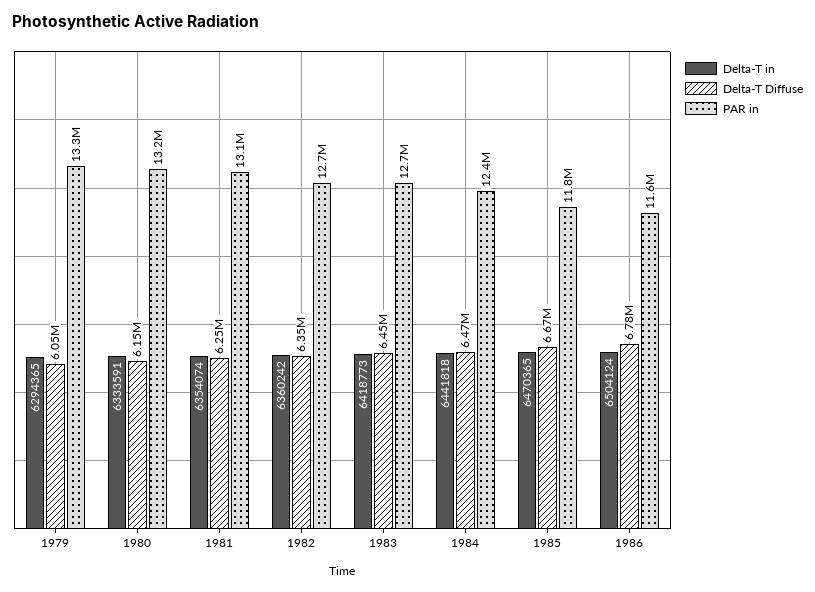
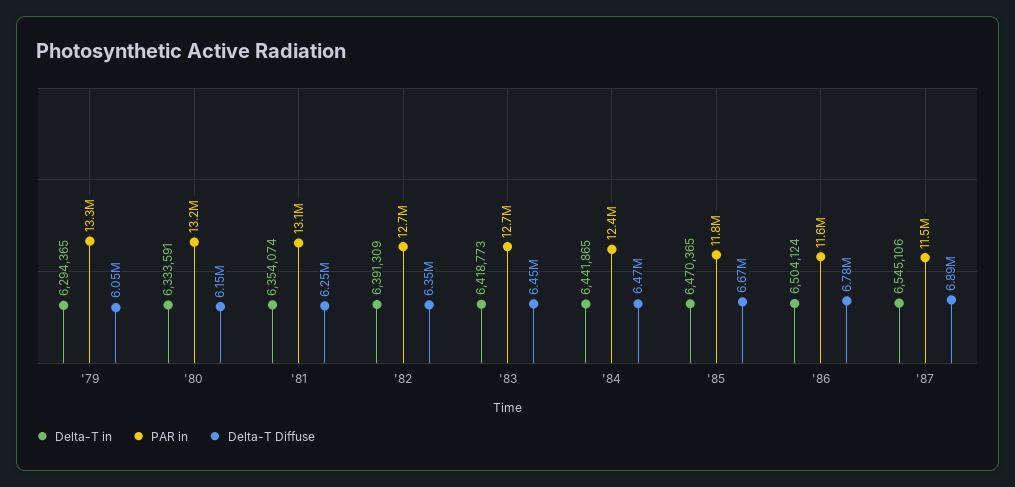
  {
    "Delta-T in": {
      "1979": 6294365,
      "1980": 6333591,
      "1981": 6354074,
-     "1982": 6360242,
+     "1982": 6391309,
      "1983": 6418773,
-     "1984": 6441818,
+     "1984": 6441865,
      "1985": 6470365,
-     "1986": 6504124
+     "1986": 6504124,
+     "'87": 6545106
    },
    "Delta-T Diffuse": {
      "1979": 6050000,
      "1980": 6150000,
      "1981": 6250000,
      "1982": 6350000,
      "1983": 6450000,
      "1984": 6470000,
      "1985": 6670000,
-     "1986": 6780000
+     "1986": 6780000,
+     "'87": 6890000
    },
    "PAR in": {
      "1979": 13300000,
      "1980": 13200000,
      "1981": 13100000,
      "1982": 12700000,
      "1983": 12700000,
      "1984": 12400000,
      "1985": 11800000,
-     "1986": 11600000
+     "1986": 11600000,
+     "'87": 11500000
    }
  }

